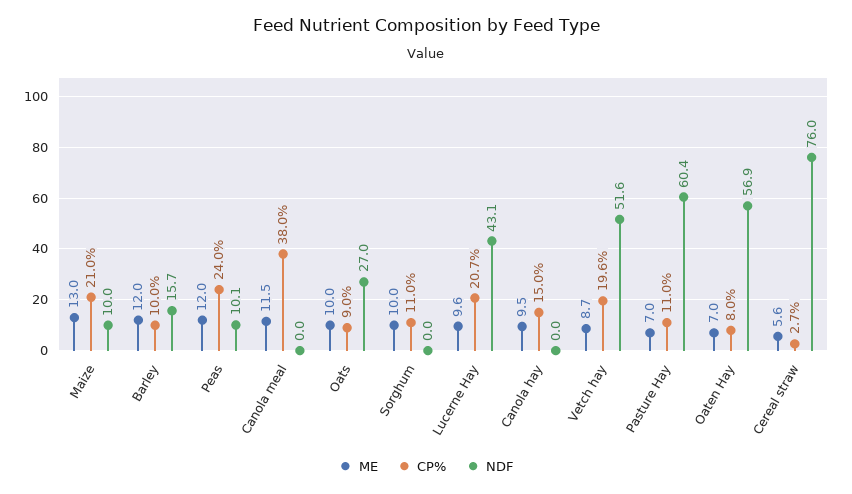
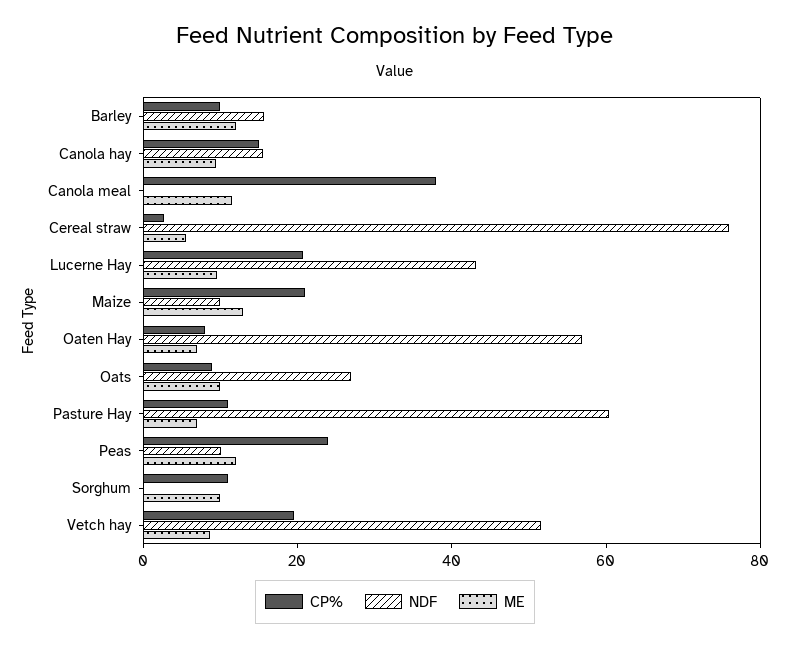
  {
    "ME": {
      "Maize": 13,
      "Barley": 12,
      "Peas": 12,
      "Canola meal": 11.5,
      "Oats": 10,
      "Sorghum": 10,
      "Lucerne Hay": 9.6,
      "Canola hay": 9.5,
      "Vetch hay": 8.7,
      "Pasture Hay": 7,
      "Oaten Hay": 7,
      "Cereal straw": 5.6
    },
    "CP%": {
      "Maize": 21,
      "Barley": 10,
      "Peas": 24,
      "Canola meal": 38,
      "Oats": 9,
      "Sorghum": 11,
      "Lucerne Hay": 20.7,
      "Canola hay": 15,
      "Vetch hay": 19.6,
      "Pasture Hay": 11,
      "Oaten Hay": 8,
      "Cereal straw": 2.7
    },
    "NDF": {
      "Maize": 10,
      "Barley": 15.7,
      "Peas": 10.1,
      "Canola meal": 0,
      "Oats": 27,
      "Sorghum": 0,
      "Lucerne Hay": 43.1,
-     "Canola hay": 0,
+     "Canola hay": 15,
      "Vetch hay": 51.6,
      "Pasture Hay": 60.4,
      "Oaten Hay": 56.9,
      "Cereal straw": 76
    }
  }

